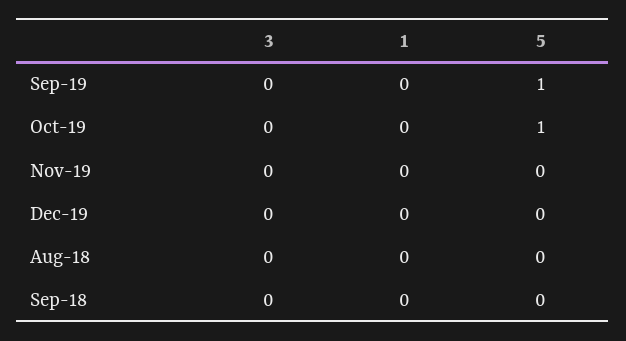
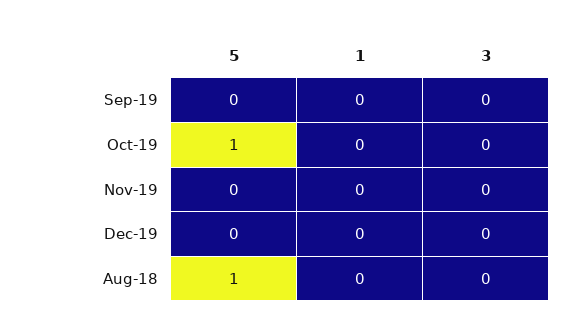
  {
    "3": {
      "Sep-19": 0,
      "Oct-19": 0,
      "Nov-19": 0,
      "Dec-19": 0,
-     "Aug-18": 0,
+     "Aug-18": 0
-     "Sep-18": 0
    },
    "1": {
      "Sep-19": 0,
      "Oct-19": 0,
      "Nov-19": 0,
      "Dec-19": 0,
-     "Aug-18": 0,
+     "Aug-18": 0
-     "Sep-18": 0
    },
    "5": {
-     "Sep-19": 1,
+     "Sep-19": 0,
      "Oct-19": 1,
      "Nov-19": 0,
      "Dec-19": 0,
-     "Aug-18": 0,
+     "Aug-18": 1
-     "Sep-18": 0
    }
  }

